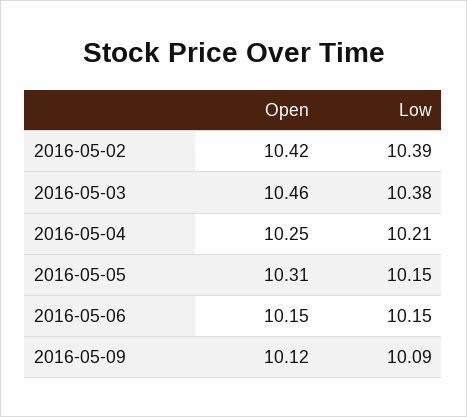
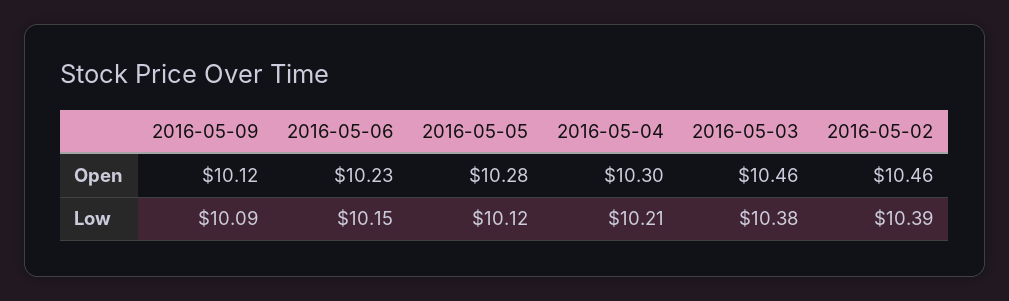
  {
    "Open": {
-     "2016-05-02": 10.42,
+     "2016-05-02": 10.46,
      "2016-05-03": 10.46,
-     "2016-05-04": 10.25,
+     "2016-05-04": 10.3,
-     "2016-05-05": 10.31,
+     "2016-05-05": 10.28,
-     "2016-05-06": 10.15,
+     "2016-05-06": 10.23,
      "2016-05-09": 10.12
    },
    "Low": {
      "2016-05-02": 10.39,
      "2016-05-03": 10.38,
      "2016-05-04": 10.21,
-     "2016-05-05": 10.15,
+     "2016-05-05": 10.12,
      "2016-05-06": 10.15,
      "2016-05-09": 10.09
    }
  }

